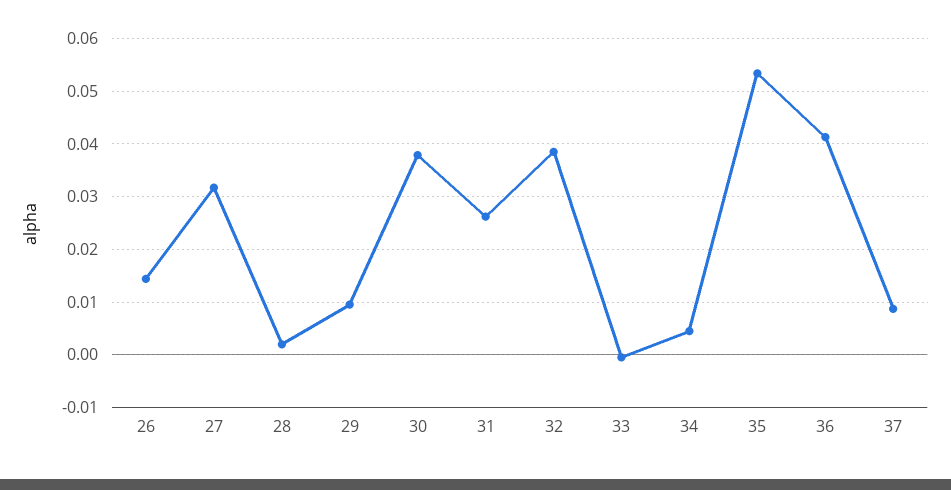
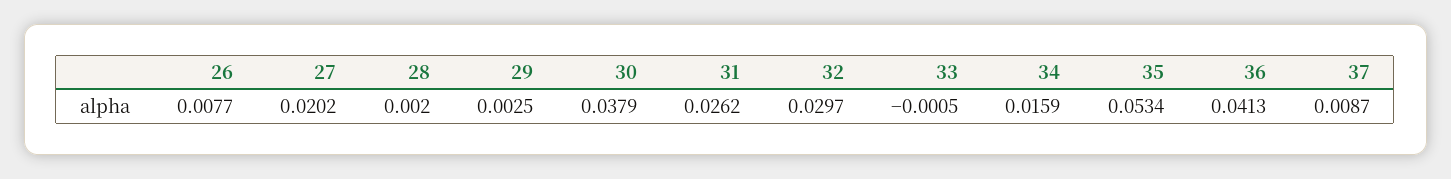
  {
-   "26": 0.014,
+   "26": 0.0077,
-   "27": 0.032,
+   "27": 0.0202,
    "28": 0.002,
-   "29": 0.01,
+   "29": 0.0025,
    "30": 0.0379,
    "31": 0.0262,
-   "32": 0.038,
+   "32": 0.0297,
    "33": -0.0005,
-   "34": 0.004,
+   "34": 0.0159,
    "35": 0.0534,
    "36": 0.0413,
    "37": 0.0087
  }

